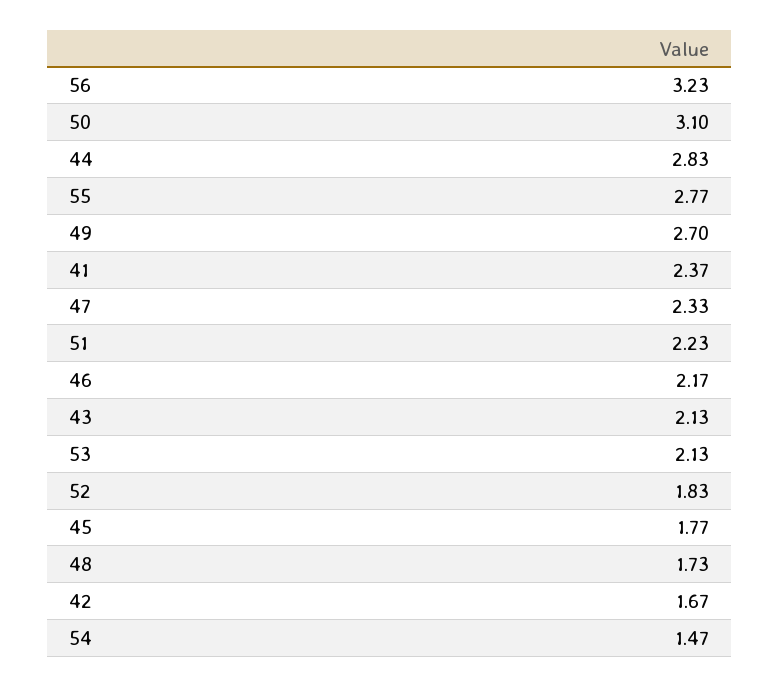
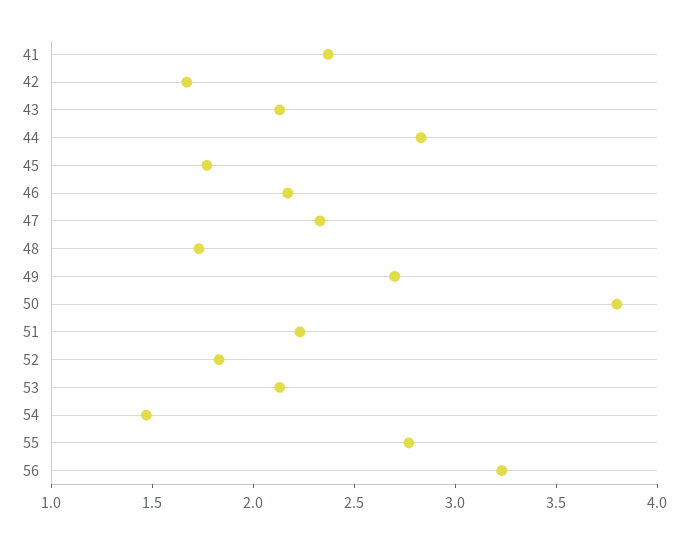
  {
    "56": 3.23,
-   "50": 3.1,
+   "50": 3.8,
    "44": 2.83,
    "55": 2.77,
    "49": 2.7,
    "41": 2.37,
    "47": 2.33,
    "51": 2.23,
    "46": 2.17,
    "43": 2.13,
    "53": 2.13,
    "52": 1.83,
    "45": 1.77,
    "48": 1.73,
    "42": 1.67,
    "54": 1.47
  }

